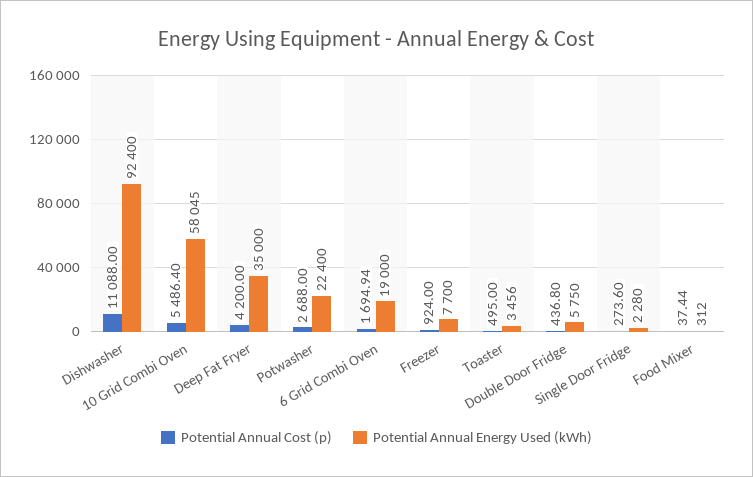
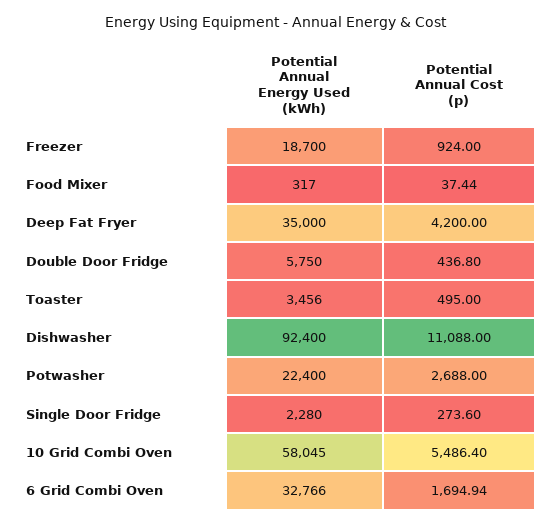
  {
    "Potential Annual Cost (p)": {
      "Dishwasher": 11088,
      "10 Grid Combi Oven": 5486.4,
      "Deep Fat Fryer": 4200,
      "Potwasher": 2688,
      "6 Grid Combi Oven": 1694.94,
      "Freezer": 924,
      "Toaster": 495,
      "Double Door Fridge": 436.8,
      "Single Door Fridge": 273.6,
      "Food Mixer": 37.44
    },
    "Potential Annual Energy Used (kWh)": {
      "Dishwasher": 92400,
      "10 Grid Combi Oven": 58045,
      "Deep Fat Fryer": 35000,
      "Potwasher": 22400,
-     "6 Grid Combi Oven": 19000,
+     "6 Grid Combi Oven": 32766,
-     "Freezer": 7700,
+     "Freezer": 18700,
      "Toaster": 3456,
      "Double Door Fridge": 5750,
      "Single Door Fridge": 2280,
-     "Food Mixer": 312
+     "Food Mixer": 317
    }
  }

